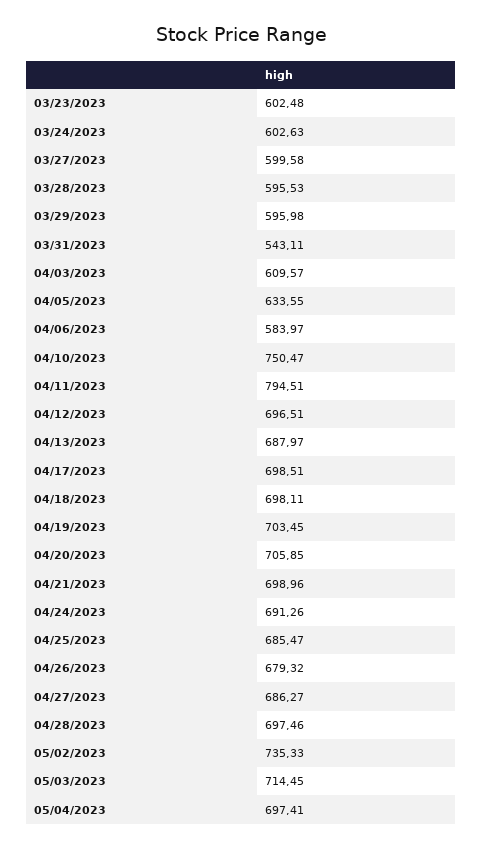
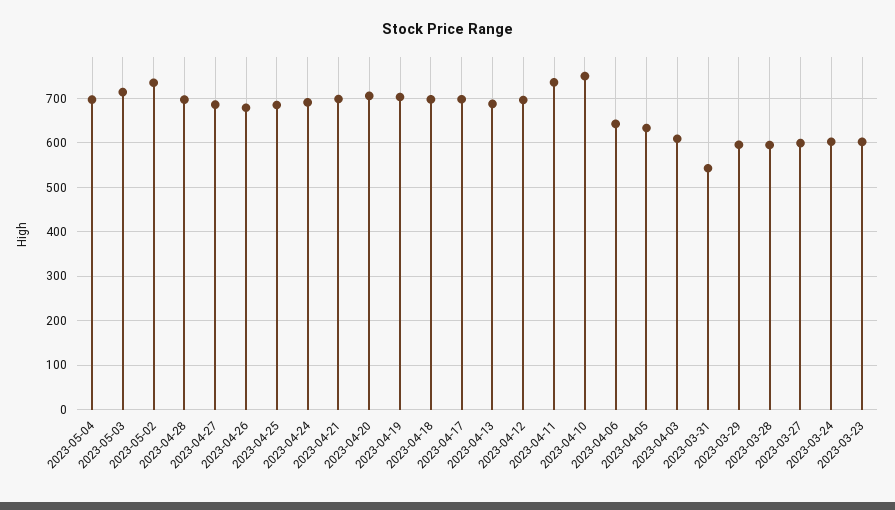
  {
    "03/23/2023": 602.48,
    "03/24/2023": 602.63,
    "03/27/2023": 599.58,
    "03/28/2023": 595.53,
    "03/29/2023": 595.98,
    "03/31/2023": 543.11,
    "04/03/2023": 609.57,
    "04/05/2023": 633.55,
-   "04/06/2023": 583.97,
+   "04/06/2023": 640,
    "04/10/2023": 750.47,
-   "04/11/2023": 794.51,
+   "04/11/2023": 740,
    "04/12/2023": 696.51,
    "04/13/2023": 687.97,
    "04/17/2023": 698.51,
    "04/18/2023": 698.11,
    "04/19/2023": 703.45,
    "04/20/2023": 705.85,
    "04/21/2023": 698.96,
    "04/24/2023": 691.26,
    "04/25/2023": 685.47,
    "04/26/2023": 679.32,
    "04/27/2023": 686.27,
    "04/28/2023": 697.46,
    "05/02/2023": 735.33,
    "05/03/2023": 714.45,
    "05/04/2023": 697.41
  }

